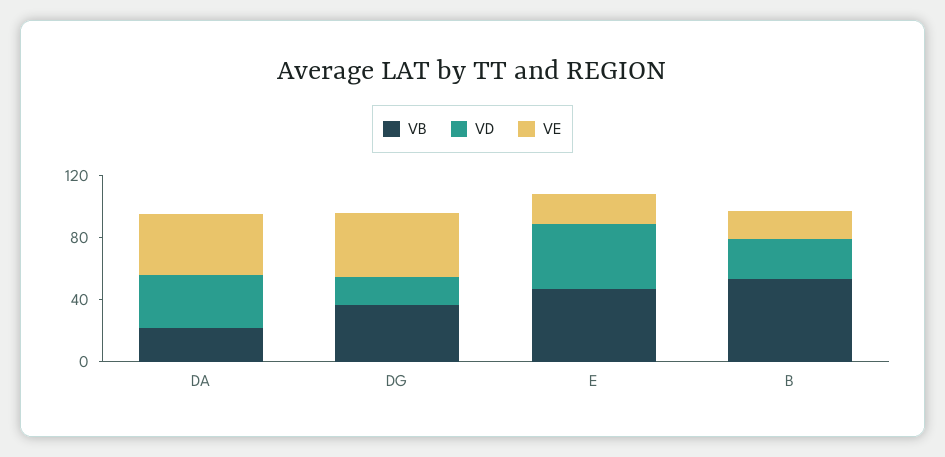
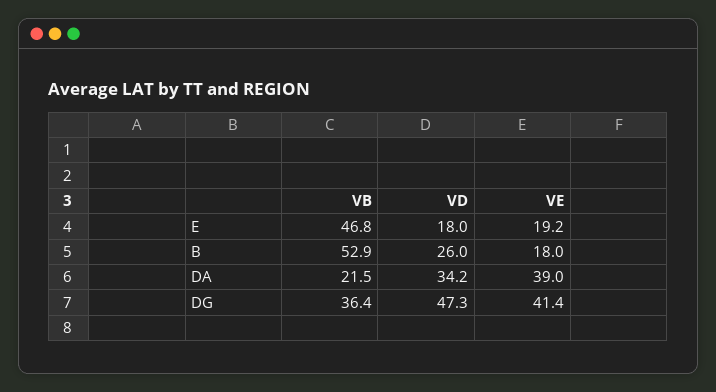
  {
    "VB": {
      "DA": 21.5,
      "DG": 36.4,
      "E": 46.8,
      "B": 52.9
    },
    "VD": {
      "DA": 34.2,
-     "DG": 20,
+     "DG": 47.3,
-     "E": 40,
+     "E": 18,
      "B": 26
    },
    "VE": {
      "DA": 39,
      "DG": 41.4,
      "E": 19.2,
      "B": 18
    }
  }

